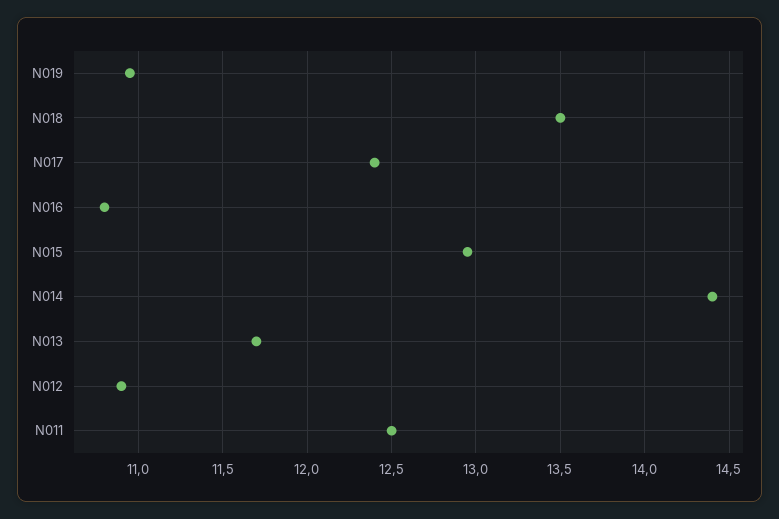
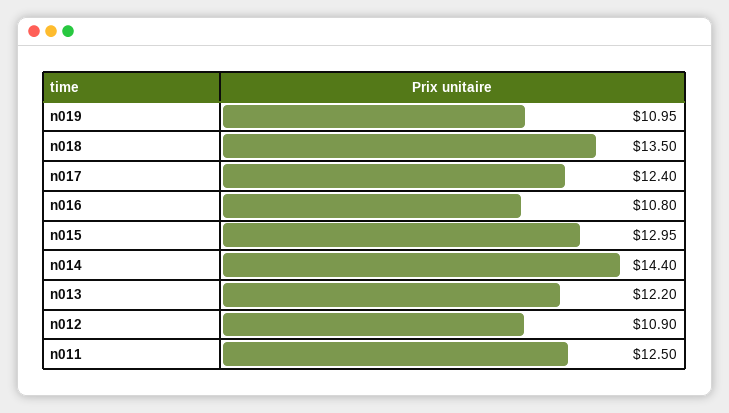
  {
    "N019": 10.95,
    "N018": 13.5,
    "N017": 12.4,
    "N016": 10.8,
    "N015": 12.95,
    "N014": 14.4,
-   "N013": 11.7,
+   "N013": 12.2,
    "N012": 10.9,
    "N011": 12.5
  }

